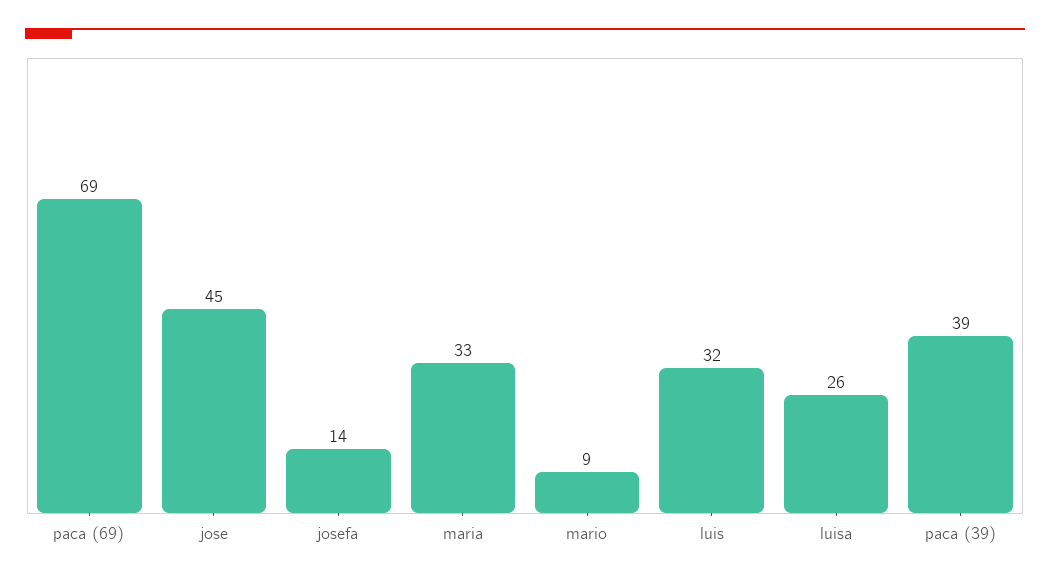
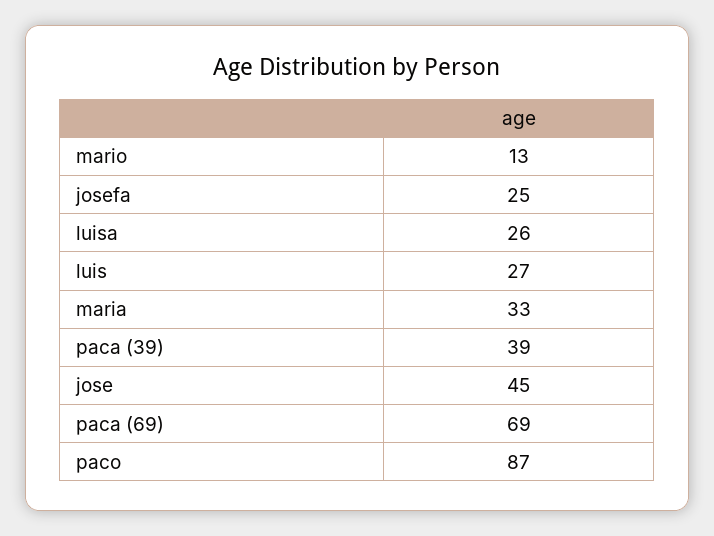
  {
    "paca (69)": 69,
    "jose": 45,
-   "josefa": 14,
+   "josefa": 25,
    "maria": 33,
-   "mario": 9,
+   "mario": 13,
-   "luis": 32,
+   "luis": 27,
    "luisa": 26,
-   "paca (39)": 39
+   "paca (39)": 39,
+   "paco": 87
  }

